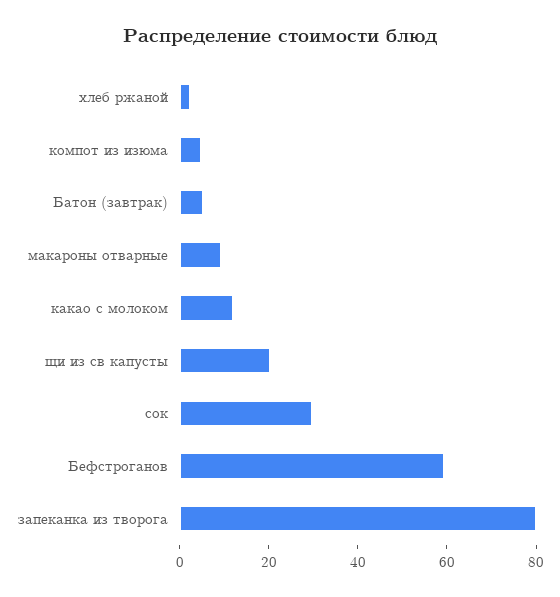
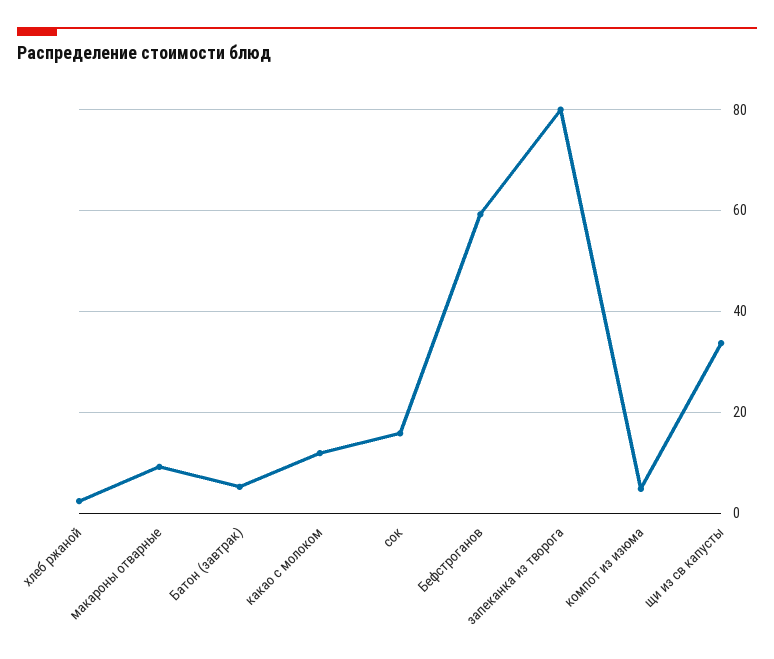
  {
    "хлеб ржаной": 2,
    "компот из изюма": 4,
    "Батон (завтрак)": 6,
    "макароны отварные": 10,
    "какао с молоком": 12,
-   "щи из св капусты": 20,
+   "щи из св капусты": 34,
-   "сок": 30,
+   "сок": 16,
    "Бефстроганов": 60,
    "запеканка из творога": 80
  }

